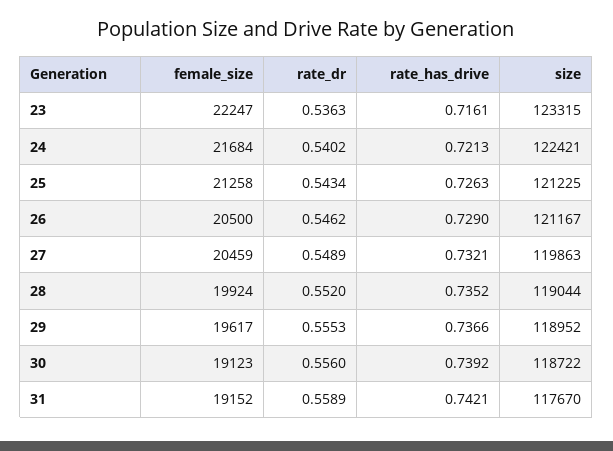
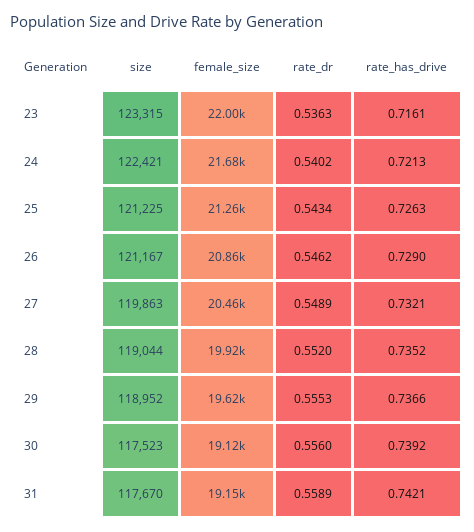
  {
    "female_size": {
-     "23": 22247,
+     "23": 22000,
      "24": 21684,
      "25": 21258,
-     "26": 20500,
+     "26": 20860,
      "27": 20459,
      "28": 19924,
      "29": 19617,
      "30": 19123,
      "31": 19152
    },
    "rate_dr": {
      "23": 0.5363,
      "24": 0.5402,
      "25": 0.5434,
      "26": 0.5462,
      "27": 0.5489,
      "28": 0.552,
      "29": 0.5553,
      "30": 0.556,
      "31": 0.5589
    },
    "rate_has_drive": {
      "23": 0.7161,
      "24": 0.7213,
      "25": 0.7263,
      "26": 0.729,
      "27": 0.7321,
      "28": 0.7352,
      "29": 0.7366,
      "30": 0.7392,
      "31": 0.7421
    },
    "size": {
      "23": 123315,
      "24": 122421,
      "25": 121225,
      "26": 121167,
      "27": 119863,
      "28": 119044,
      "29": 118952,
-     "30": 118722,
+     "30": 117523,
      "31": 117670
    }
  }

